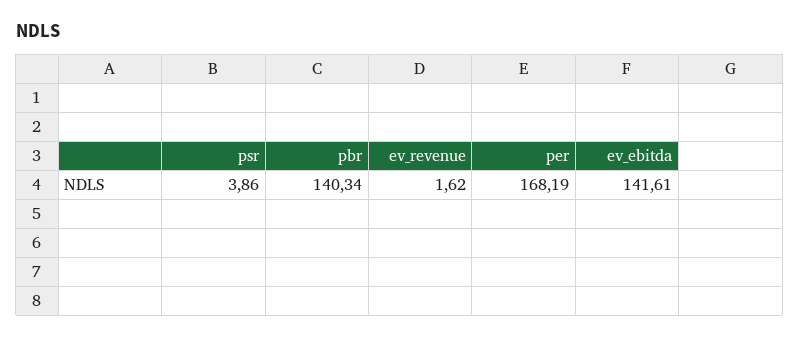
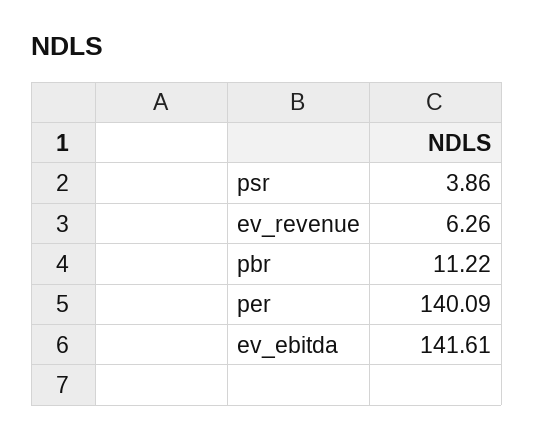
  {
    "psr": 3.86,
-   "pbr": 140.34,
+   "pbr": 11.22,
-   "ev_revenue": 1.62,
+   "ev_revenue": 6.26,
-   "per": 168.19,
+   "per": 140.09,
    "ev_ebitda": 141.61
  }

